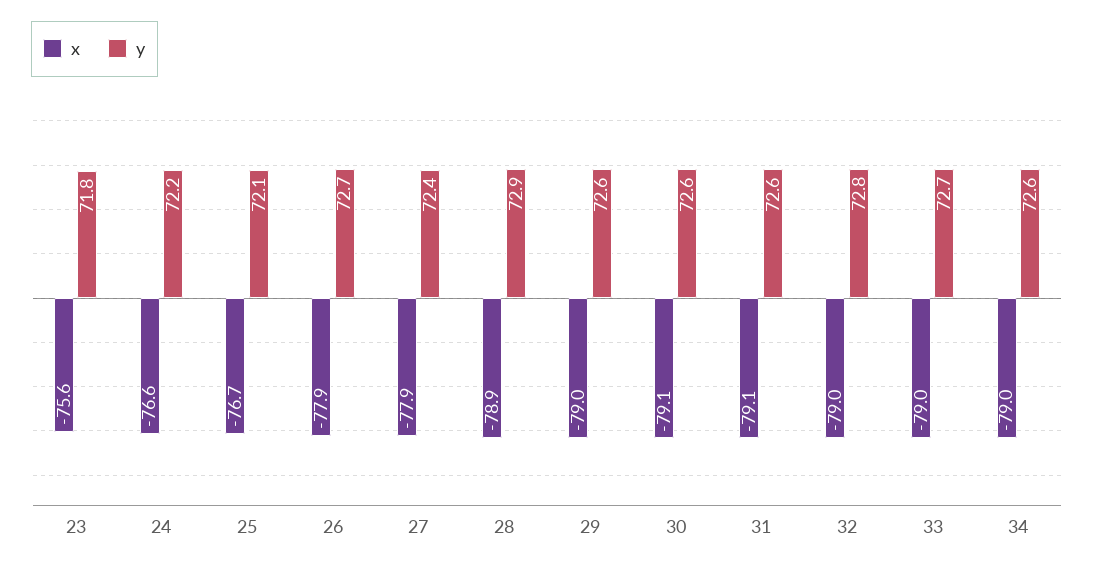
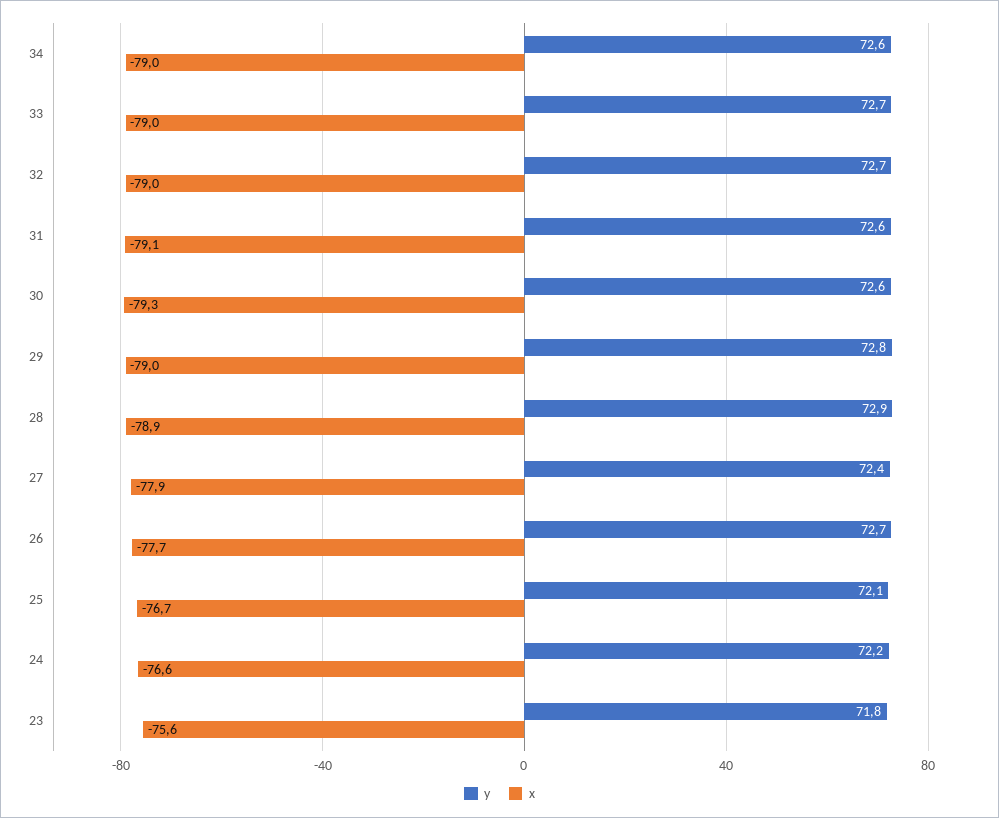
  {
    "x": {
      "23": -75.6,
      "24": -76.6,
      "25": -76.7,
-     "26": -77.9,
+     "26": -77.7,
      "27": -77.9,
      "28": -78.9,
      "29": -79,
-     "30": -79.1,
+     "30": -79.3,
      "31": -79.1,
      "32": -79,
      "33": -79,
      "34": -79
    },
    "y": {
      "23": 71.8,
      "24": 72.2,
      "25": 72.1,
      "26": 72.7,
      "27": 72.4,
      "28": 72.9,
-     "29": 72.6,
+     "29": 72.8,
      "30": 72.6,
      "31": 72.6,
-     "32": 72.8,
+     "32": 72.7,
      "33": 72.7,
      "34": 72.6
    }
  }

